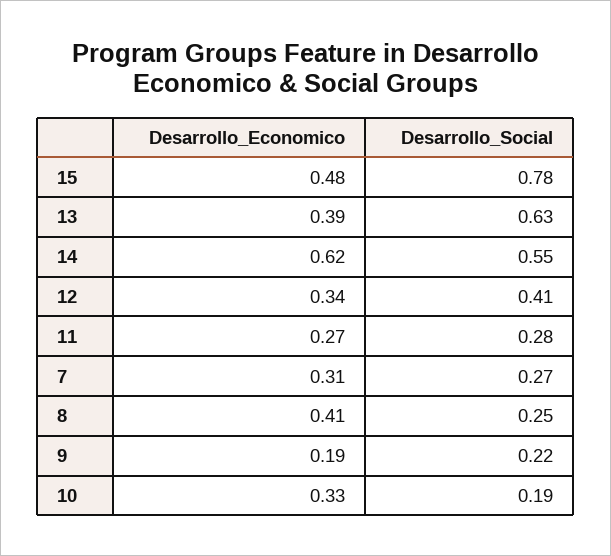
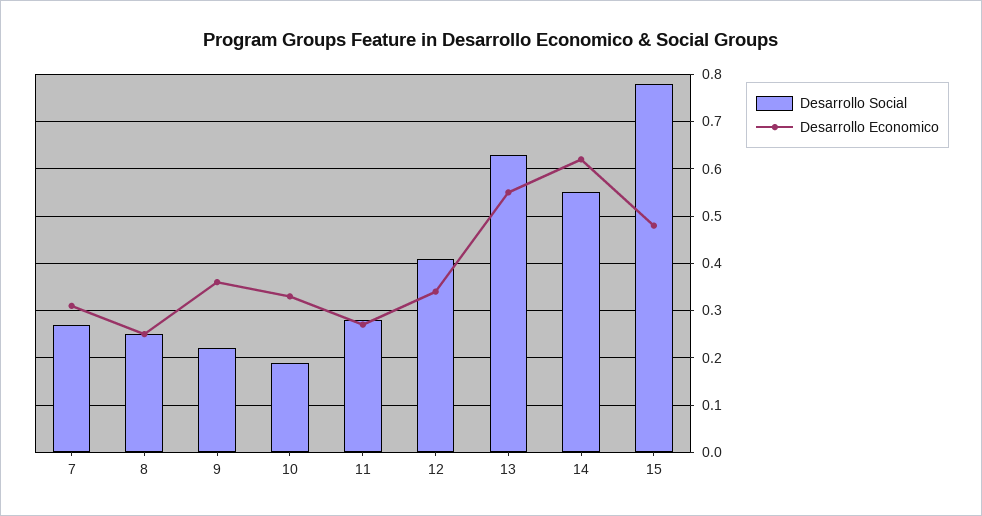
  {
    "Desarrollo_Economico": {
      "15": 0.48,
-     "13": 0.39,
+     "13": 0.55,
      "14": 0.62,
      "12": 0.34,
      "11": 0.27,
      "7": 0.31,
-     "8": 0.41,
+     "8": 0.25,
-     "9": 0.19,
+     "9": 0.35,
      "10": 0.33
    },
    "Desarrollo_Social": {
      "15": 0.78,
      "13": 0.63,
      "14": 0.55,
      "12": 0.41,
      "11": 0.28,
      "7": 0.27,
      "8": 0.25,
      "9": 0.22,
      "10": 0.19
    }
  }

